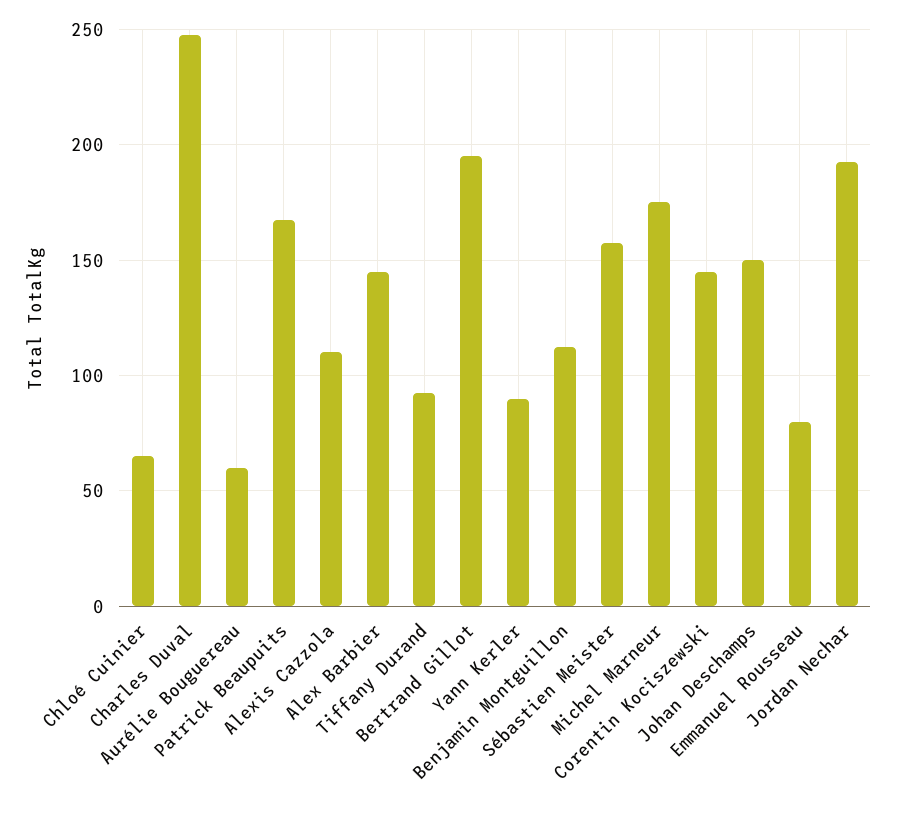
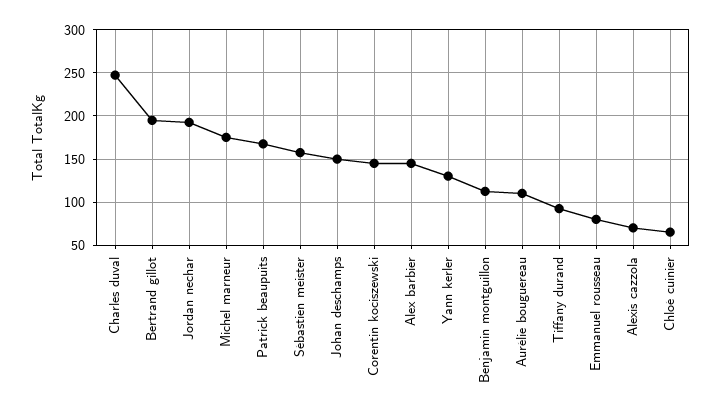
  {
    "Chloé Cuinier": 65,
    "Charles Duval": 250,
-   "Aurélie Bouguereau": 60,
+   "Aurélie Bouguereau": 110,
    "Patrick Beaupuits": 170,
-   "Alexis Cazzola": 110,
+   "Alexis Cazzola": 70,
    "Alex Barbier": 145,
    "Tiffany Durand": 95,
    "Bertrand Gillot": 195,
-   "Yann Kerler": 90,
+   "Yann Kerler": 130,
    "Benjamin Montguillon": 115,
    "Sébastien Meister": 160,
    "Michel Marneur": 175,
    "Corentin Kociszewski": 145,
    "Johan Deschamps": 150,
    "Emmanuel Rousseau": 80,
    "Jordan Nechar": 195
  }

